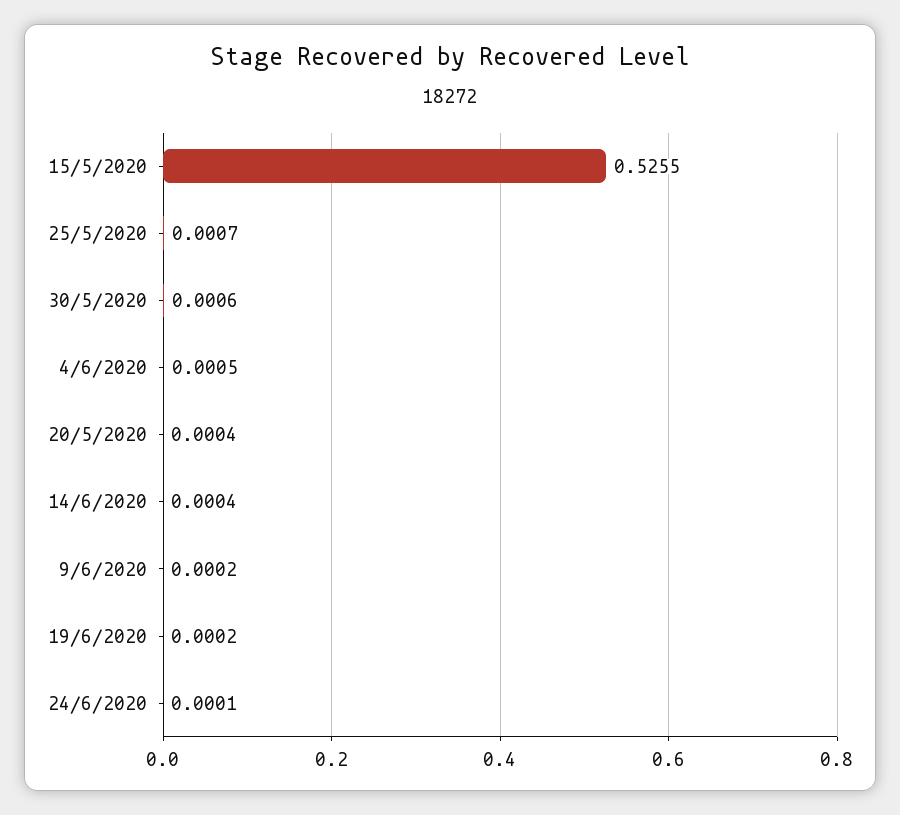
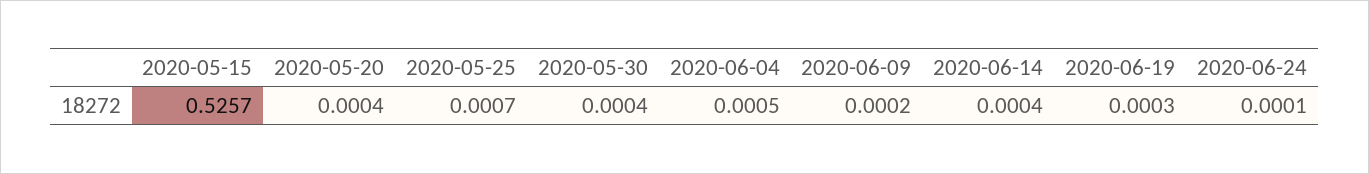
  {
-   "15/5/2020": 0.5255,
+   "15/5/2020": 0.5257,
    "25/5/2020": 0.0007,
-   "30/5/2020": 0.0006,
+   "30/5/2020": 0.0004,
    "4/6/2020": 0.0005,
    "20/5/2020": 0.0004,
    "14/6/2020": 0.0004,
    "9/6/2020": 0.0002,
-   "19/6/2020": 0.0002,
+   "19/6/2020": 0.0003,
    "24/6/2020": 0.0001
  }

